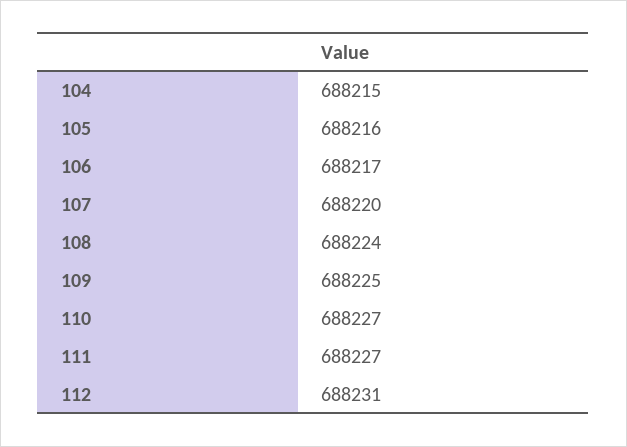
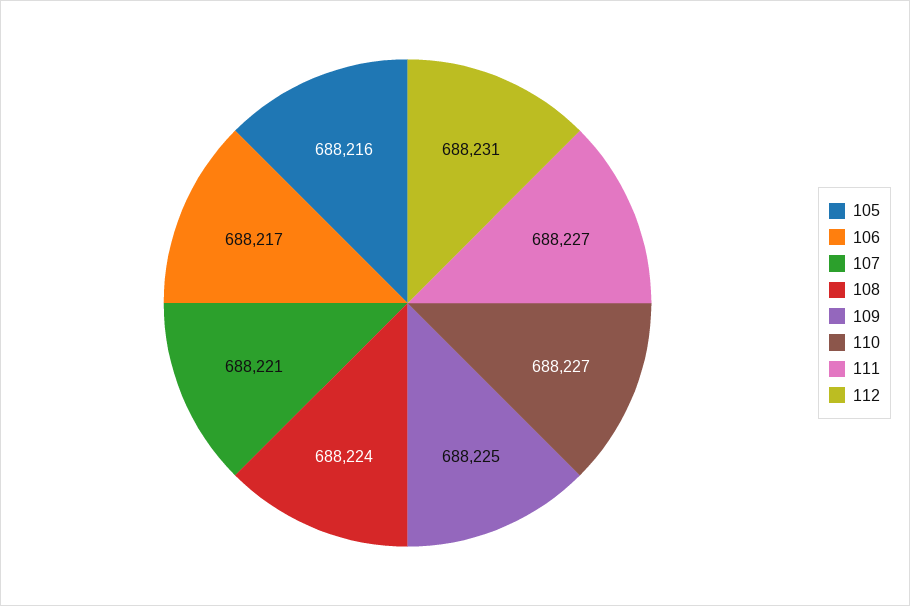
  {
-   "104": 688215,
    "105": 688216,
    "106": 688217,
-   "107": 688220,
+   "107": 688221,
    "108": 688224,
    "109": 688225,
    "110": 688227,
    "111": 688227,
    "112": 688231
  }

